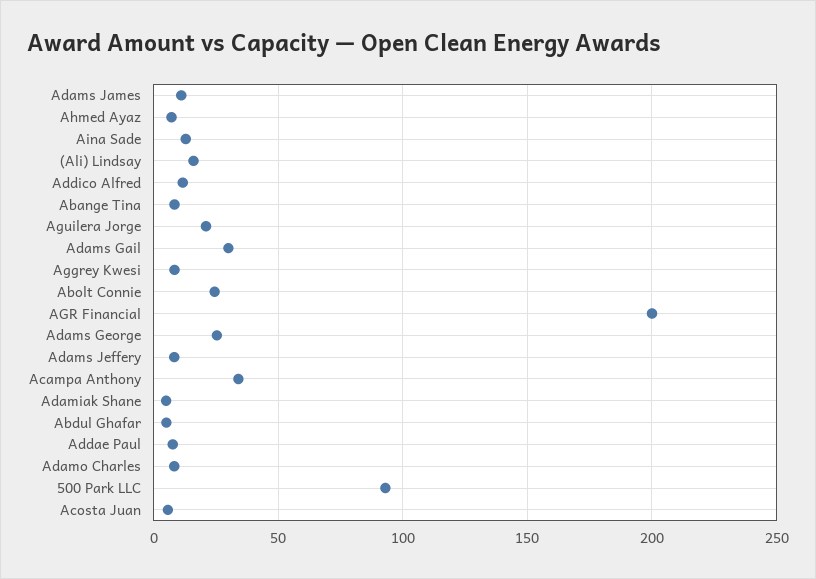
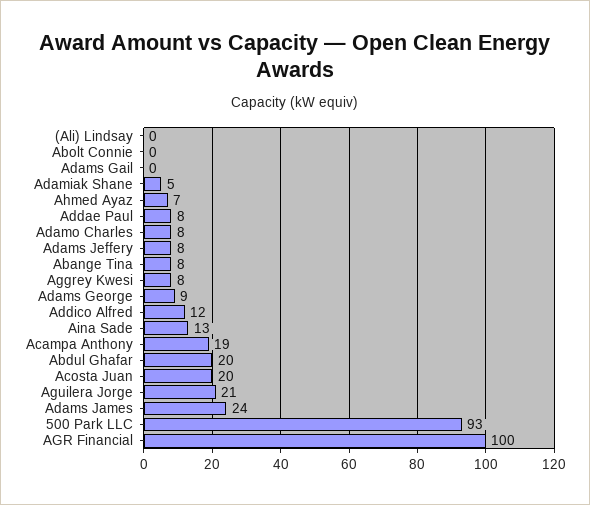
  {
-   "Adams James": 10,
+   "Adams James": 24,
    "Ahmed Ayaz": 7,
    "Aina Sade": 13,
-   "(Ali) Lindsay": 15,
+   "(Ali) Lindsay": 0,
    "Addico Alfred": 12,
    "Abange Tina": 8,
    "Aguilera Jorge": 21,
-   "Adams Gail": 30,
+   "Adams Gail": 0,
    "Aggrey Kwesi": 8,
-   "Abolt Connie": 25,
+   "Abolt Connie": 0,
-   "AGR Financial": 200,
+   "AGR Financial": 100,
-   "Adams George": 25,
+   "Adams George": 9,
    "Adams Jeffery": 8,
-   "Acampa Anthony": 35,
+   "Acampa Anthony": 19,
    "Adamiak Shane": 5,
-   "Abdul Ghafar": 5,
+   "Abdul Ghafar": 20,
    "Addae Paul": 8,
    "Adamo Charles": 8,
    "500 Park LLC": 93,
-   "Acosta Juan": 5
+   "Acosta Juan": 20
  }

